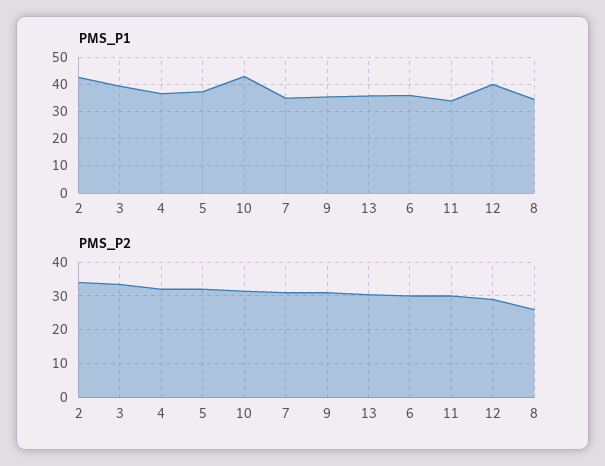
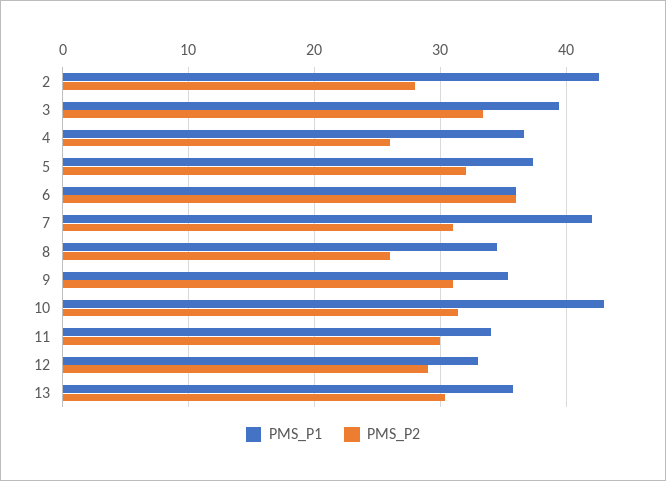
  {
    "PMS_P1": {
      "2": 43,
      "3": 39,
      "4": 37,
      "5": 37,
      "10": 43,
-     "7": 35,
+     "7": 42,
      "9": 35,
      "13": 36,
      "6": 36,
      "11": 34,
-     "12": 40,
+     "12": 33,
      "8": 35
    },
    "PMS_P2": {
-     "2": 34,
+     "2": 28,
      "3": 33,
-     "4": 32,
+     "4": 26,
      "5": 32,
      "10": 31,
      "7": 31,
      "9": 31,
      "13": 30,
-     "6": 30,
+     "6": 36,
      "11": 30,
      "12": 29,
      "8": 26
    }
  }

